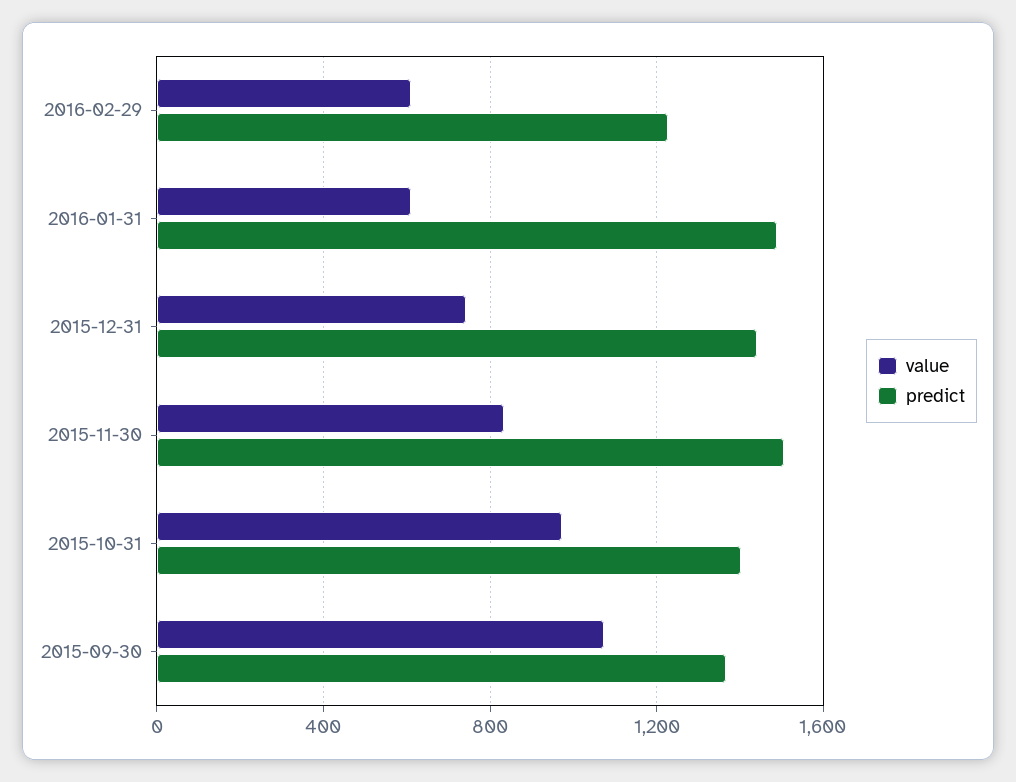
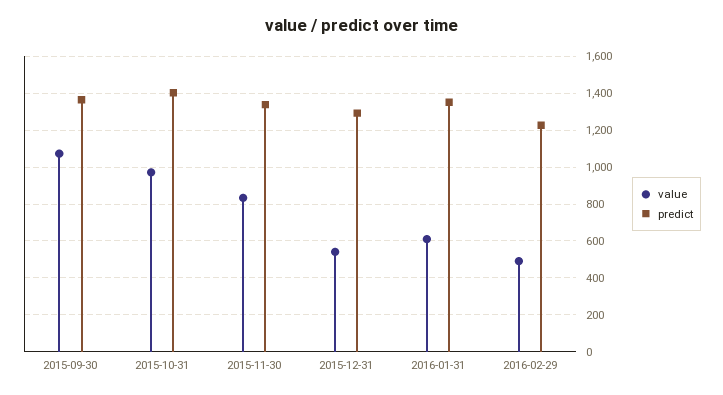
  {
    "value": {
-     "2016-02-29": 600,
+     "2016-02-29": 500,
      "2016-01-31": 600,
-     "2015-12-31": 750,
+     "2015-12-31": 550,
      "2015-11-30": 850,
      "2015-10-31": 950,
      "2015-09-30": 1050
    },
    "predict": {
      "2016-02-29": 1250,
-     "2016-01-31": 1500,
+     "2016-01-31": 1350,
-     "2015-12-31": 1450,
+     "2015-12-31": 1300,
-     "2015-11-30": 1500,
+     "2015-11-30": 1350,
      "2015-10-31": 1400,
      "2015-09-30": 1350
    }
  }

